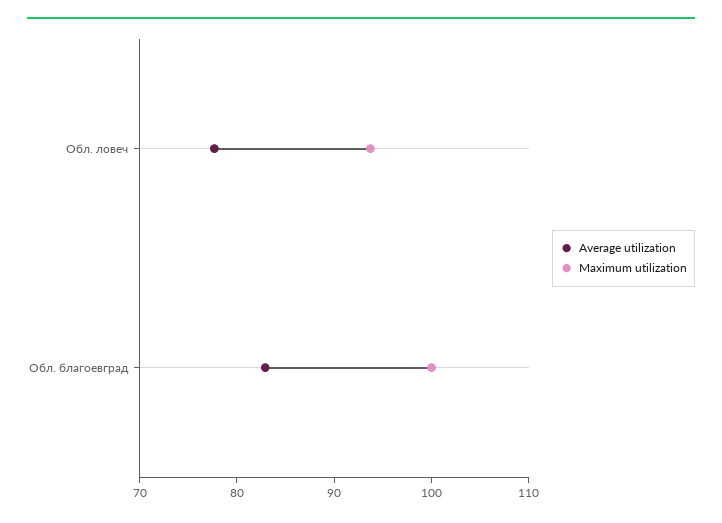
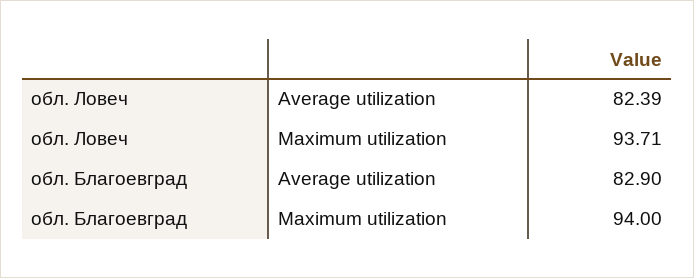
  {
    "Average utilization": {
-     "Обл. ловеч": 78,
+     "Обл. ловеч": 82.39,
      "Обл. благоевград": 82.9
    },
    "Maximum utilization": {
      "Обл. ловеч": 93.71,
-     "Обл. благоевград": 100
+     "Обл. благоевград": 94
    }
  }

